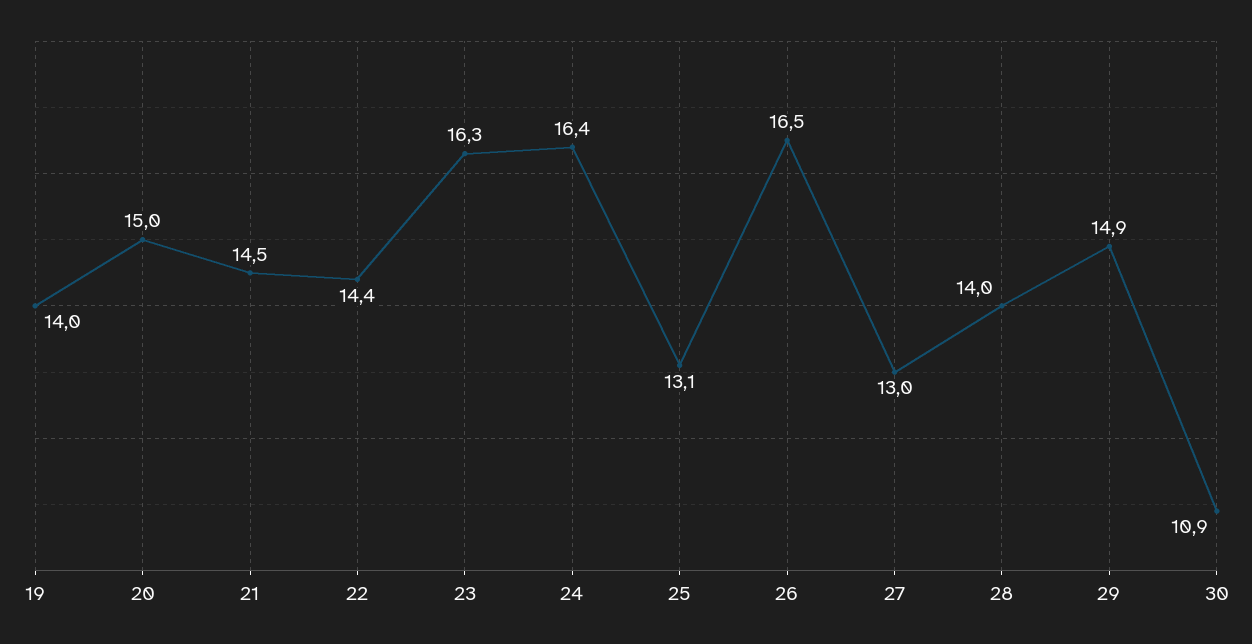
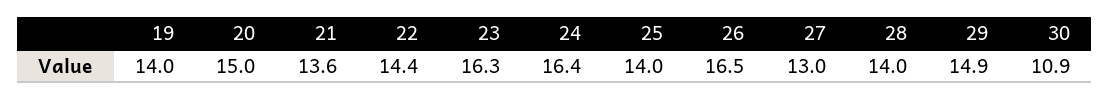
  {
    "19": 14,
    "20": 15,
-   "21": 14.5,
+   "21": 13.6,
    "22": 14.4,
    "23": 16.3,
    "24": 16.4,
-   "25": 13.1,
+   "25": 14,
    "26": 16.5,
    "27": 13,
    "28": 14,
    "29": 14.9,
    "30": 10.9
  }

